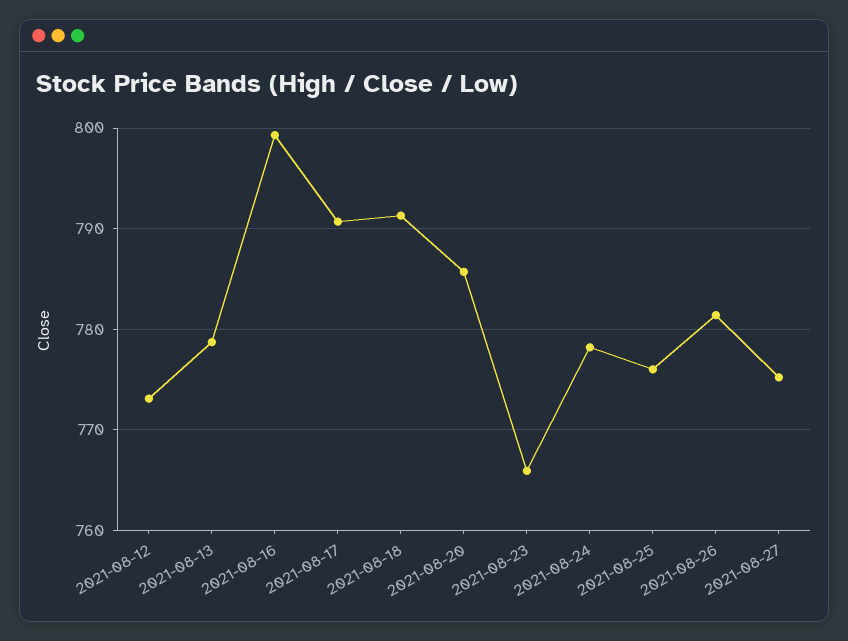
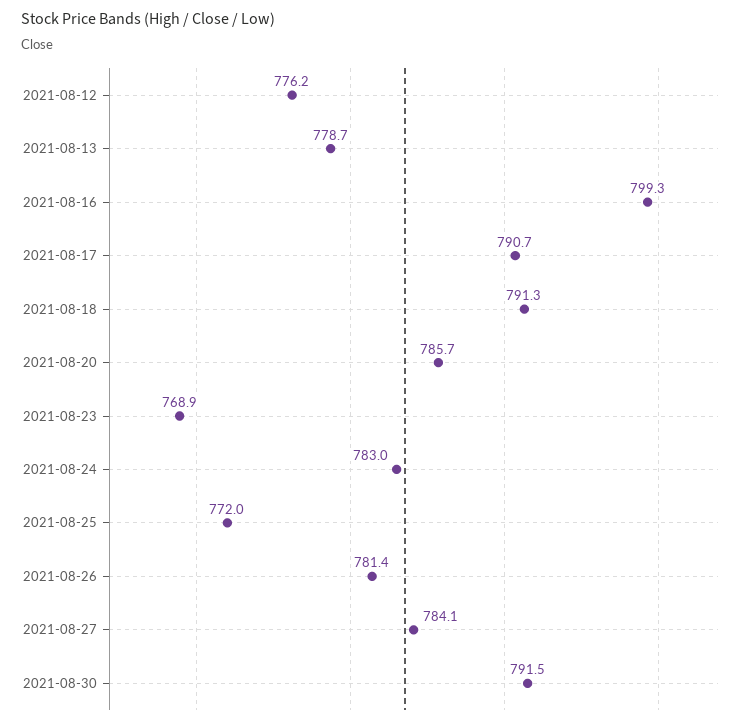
  {
-   "2021-08-12": 773,
+   "2021-08-12": 776.2,
    "2021-08-13": 778.7,
    "2021-08-16": 799.3,
    "2021-08-17": 790.7,
    "2021-08-18": 791.3,
    "2021-08-20": 785.7,
-   "2021-08-23": 766,
+   "2021-08-23": 768.9,
-   "2021-08-24": 778,
+   "2021-08-24": 783,
-   "2021-08-25": 776,
+   "2021-08-25": 772,
    "2021-08-26": 781.4,
-   "2021-08-27": 775
+   "2021-08-27": 784.1,
+   "2021-08-30": 791.5
  }

